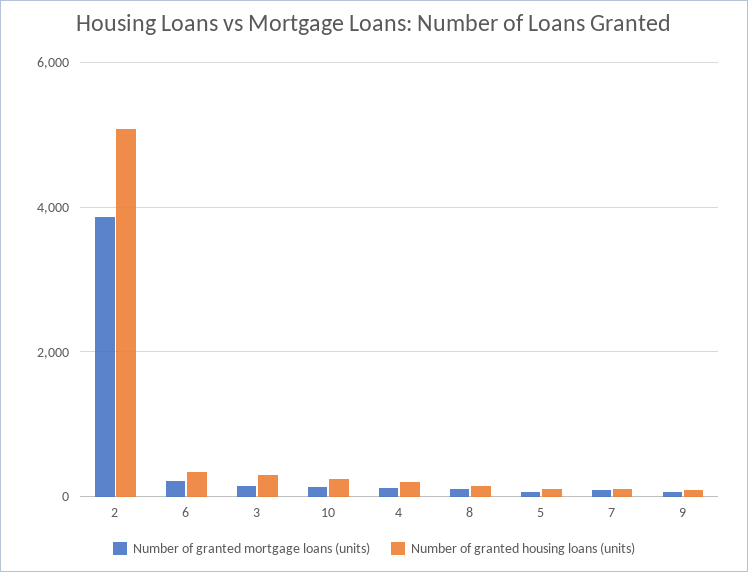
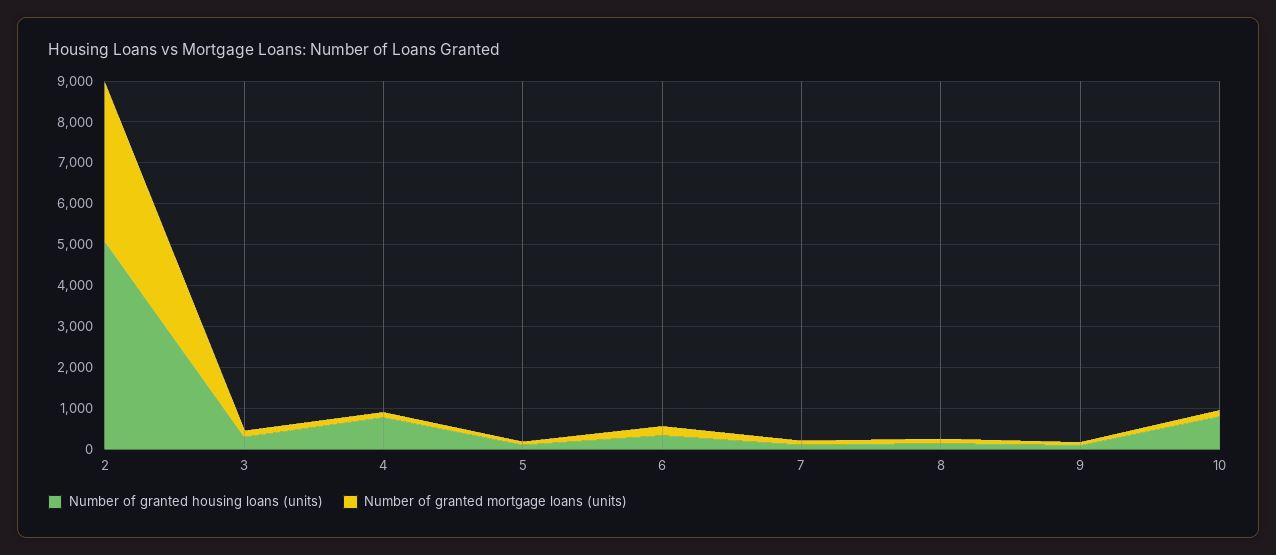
  {
    "Number of granted mortgage loans (units)": {
      "2": 3800,
      "6": 200,
      "3": 200,
      "10": 200,
      "4": 200,
      "8": 200,
      "5": 0,
      "7": 0,
      "9": 0
    },
    "Number of granted housing loans (units)": {
      "2": 5000,
      "6": 400,
      "3": 400,
-     "10": 200,
+     "10": 800,
-     "4": 200,
+     "4": 800,
      "8": 200,
      "5": 200,
      "7": 200,
      "9": 0
    }
  }

